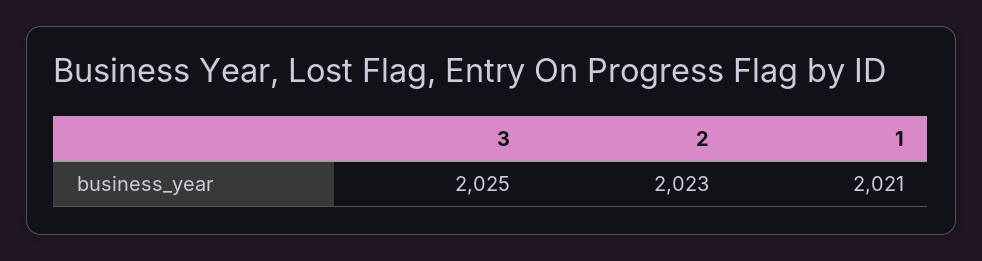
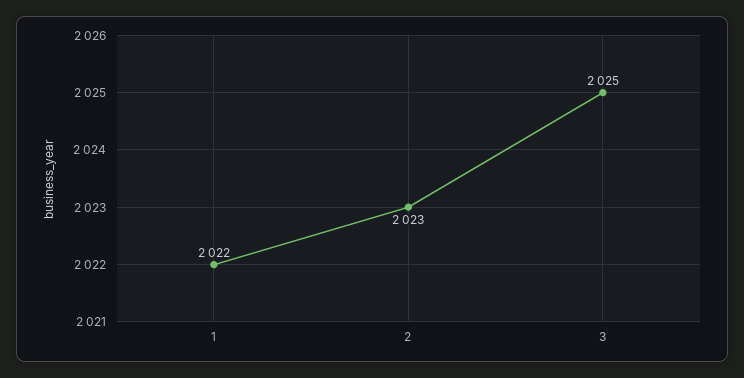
  {
    "3": 2025,
    "2": 2023,
-   "1": 2021
+   "1": 2022
  }

